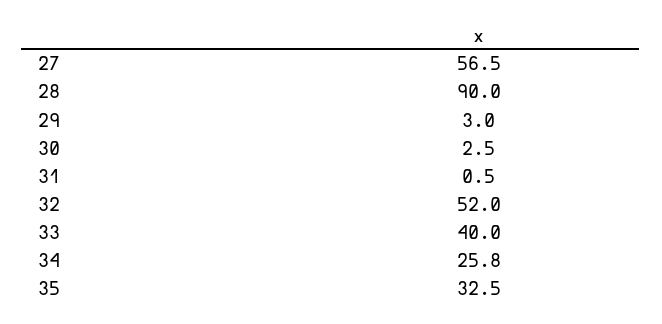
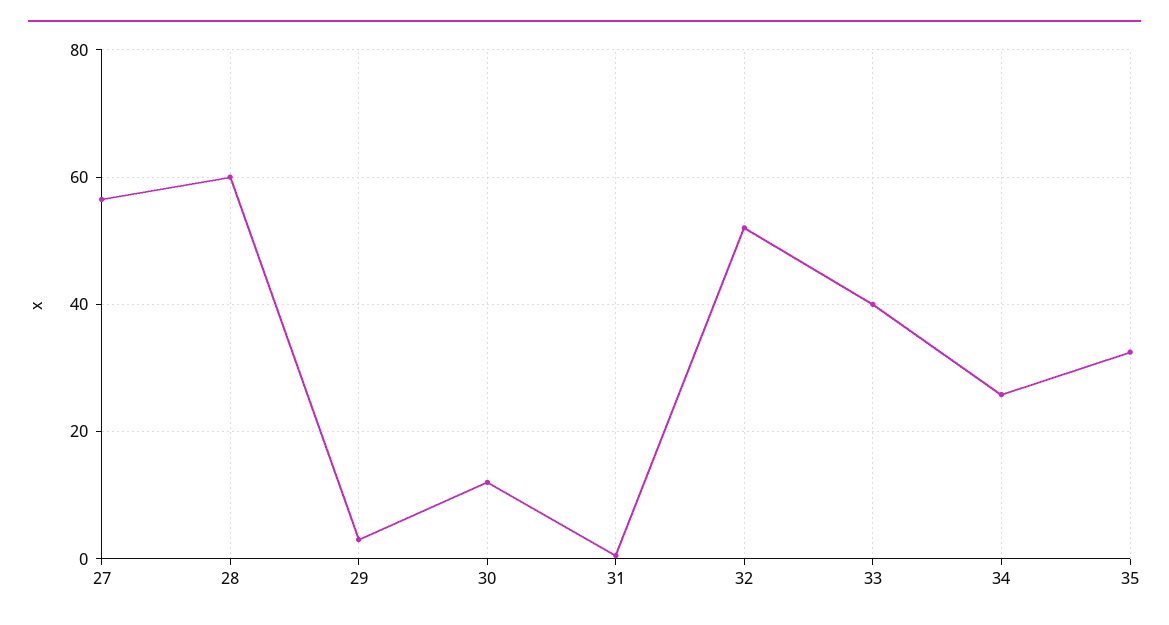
  {
    "27": 56.5,
-   "28": 90,
+   "28": 60,
    "29": 3,
-   "30": 2.5,
+   "30": 12,
    "31": 0.5,
    "32": 52,
    "33": 40,
    "34": 25.8,
    "35": 32.5
  }

